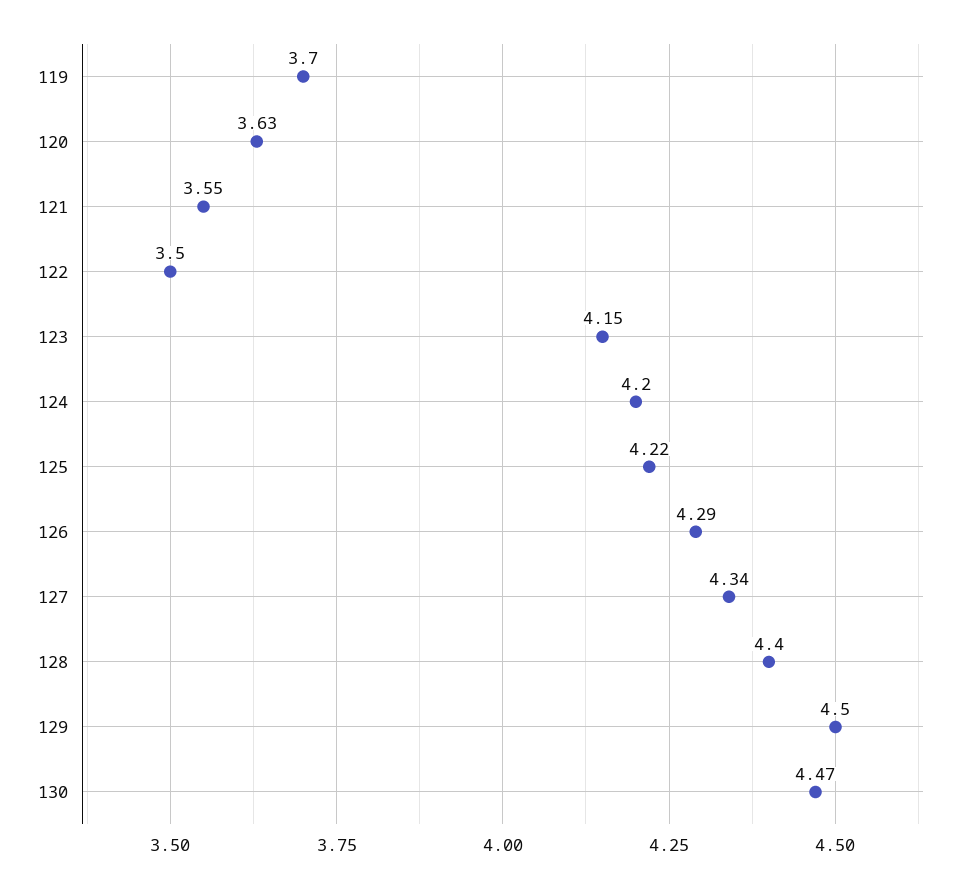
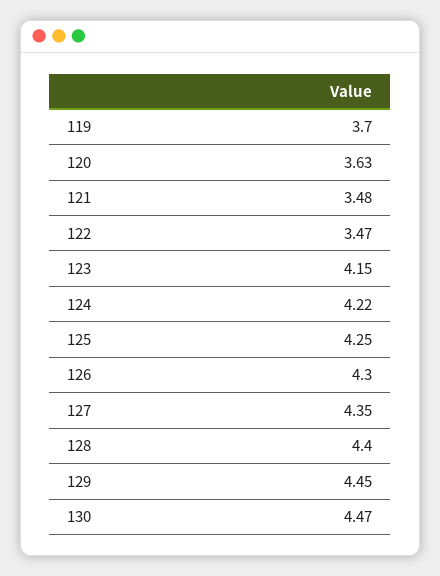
  {
    "119": 3.7,
    "120": 3.63,
-   "121": 3.55,
+   "121": 3.48,
-   "122": 3.5,
+   "122": 3.47,
    "123": 4.15,
-   "124": 4.2,
+   "124": 4.22,
-   "125": 4.22,
+   "125": 4.25,
-   "126": 4.29,
+   "126": 4.3,
-   "127": 4.34,
+   "127": 4.35,
    "128": 4.4,
-   "129": 4.5,
+   "129": 4.45,
    "130": 4.47
  }

